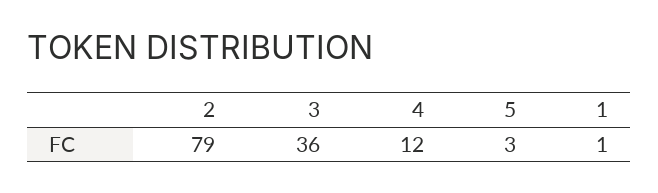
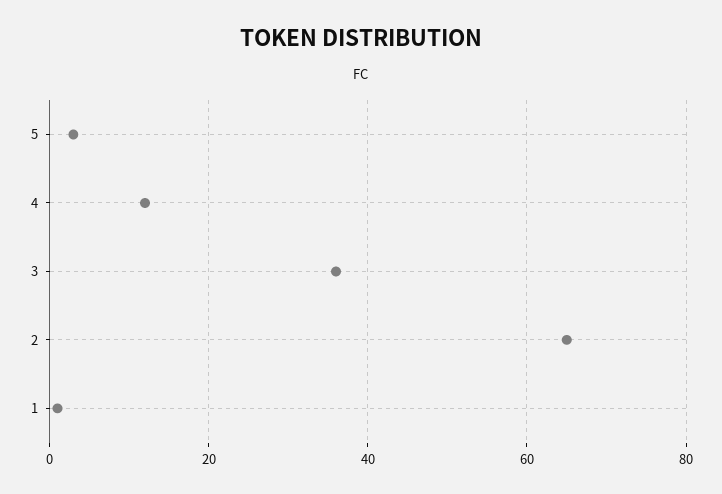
  {
-   "2": 79,
+   "2": 65,
    "3": 36,
    "4": 12,
    "5": 3,
    "1": 1
  }

